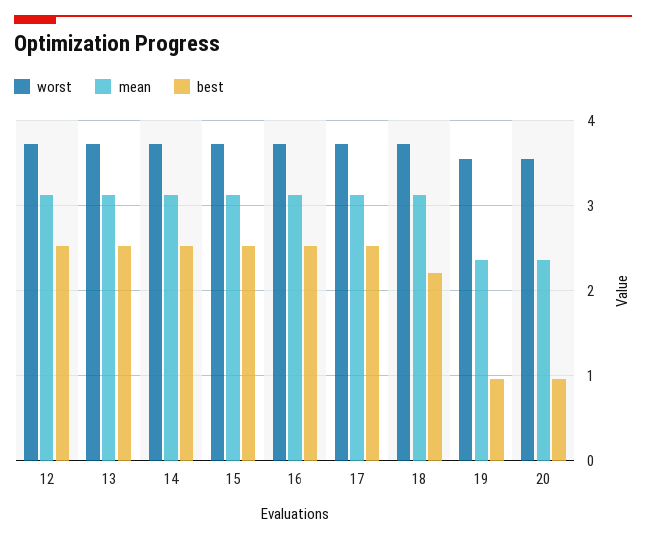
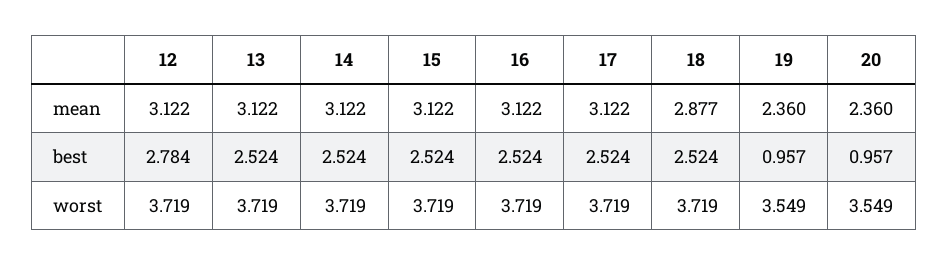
  {
    "worst": {
      "12": 3.719,
      "13": 3.719,
      "14": 3.719,
      "15": 3.719,
      "16": 3.719,
      "17": 3.719,
      "18": 3.719,
      "19": 3.549,
      "20": 3.549
    },
    "mean": {
      "12": 3.122,
      "13": 3.122,
      "14": 3.122,
      "15": 3.122,
      "16": 3.122,
      "17": 3.122,
-     "18": 3.1,
+     "18": 2.877,
      "19": 2.36,
      "20": 2.36
    },
    "best": {
-     "12": 2.5,
+     "12": 2.784,
      "13": 2.524,
      "14": 2.524,
      "15": 2.524,
      "16": 2.524,
      "17": 2.524,
-     "18": 2.2,
+     "18": 2.524,
      "19": 0.957,
      "20": 0.957
    }
  }

